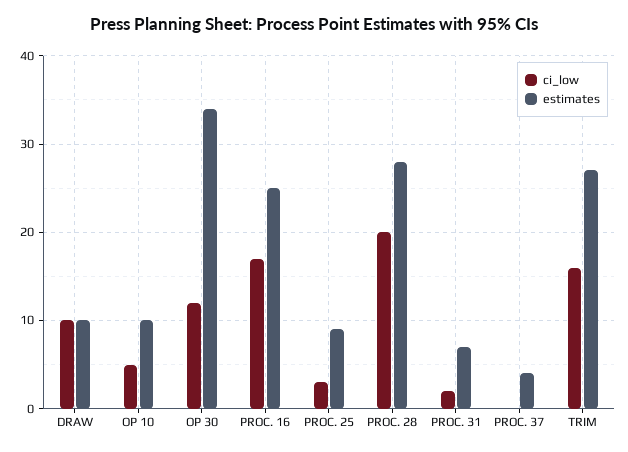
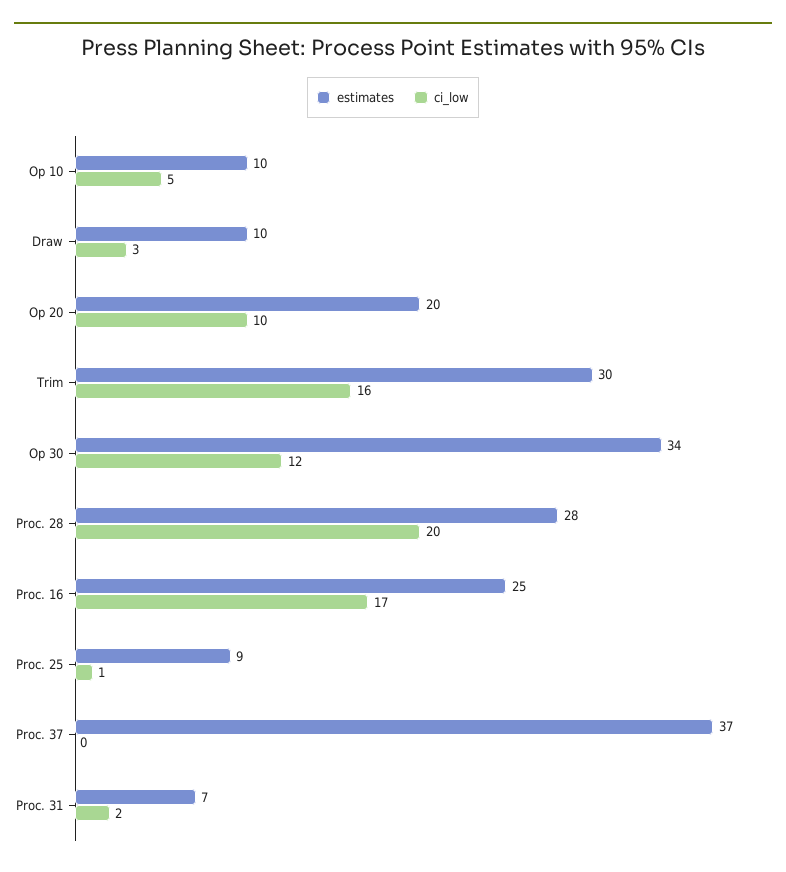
  {
    "ci_low": {
-     "DRAW": 10,
+     "DRAW": 3,
      "OP 10": 5,
      "OP 30": 12,
      "PROC. 16": 17,
-     "PROC. 25": 3,
+     "PROC. 25": 1,
      "PROC. 28": 20,
      "PROC. 31": 2,
      "PROC. 37": 0,
-     "TRIM": 16
+     "TRIM": 16,
+     "Op 20": 10
    },
    "estimates": {
      "DRAW": 10,
      "OP 10": 10,
      "OP 30": 34,
      "PROC. 16": 25,
      "PROC. 25": 9,
      "PROC. 28": 28,
      "PROC. 31": 7,
-     "PROC. 37": 4,
+     "PROC. 37": 37,
-     "TRIM": 27
+     "TRIM": 30,
+     "Op 20": 20
    }
  }

